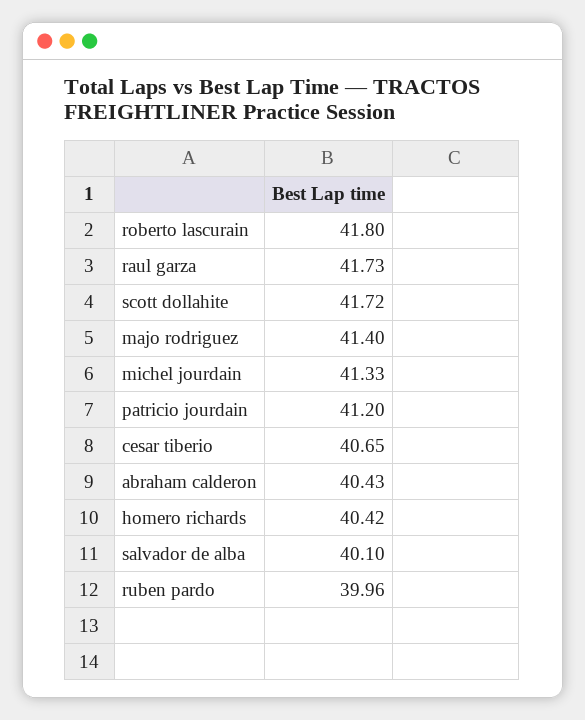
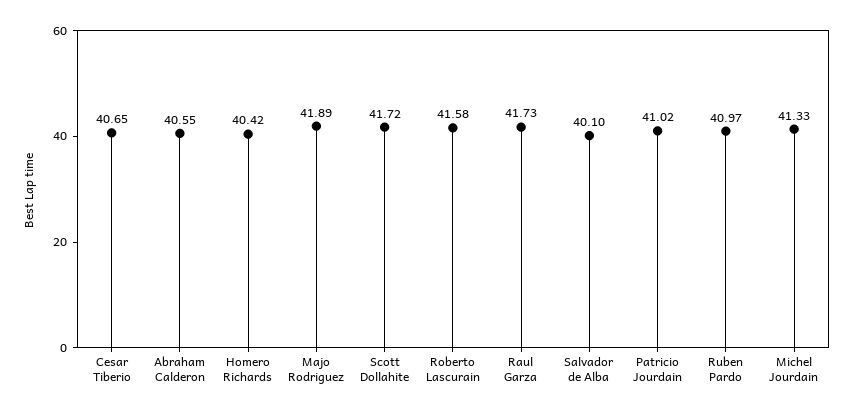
  {
-   "roberto lascurain": 41.8,
+   "roberto lascurain": 41.58,
    "raul garza": 41.73,
    "scott dollahite": 41.72,
-   "majo rodriguez": 41.4,
+   "majo rodriguez": 41.89,
    "michel jourdain": 41.33,
-   "patricio jourdain": 41.2,
+   "patricio jourdain": 41.02,
    "cesar tiberio": 40.65,
-   "abraham calderon": 40.43,
+   "abraham calderon": 40.55,
    "homero richards": 40.42,
    "salvador de alba": 40.1,
-   "ruben pardo": 39.96
+   "ruben pardo": 40.97
  }

